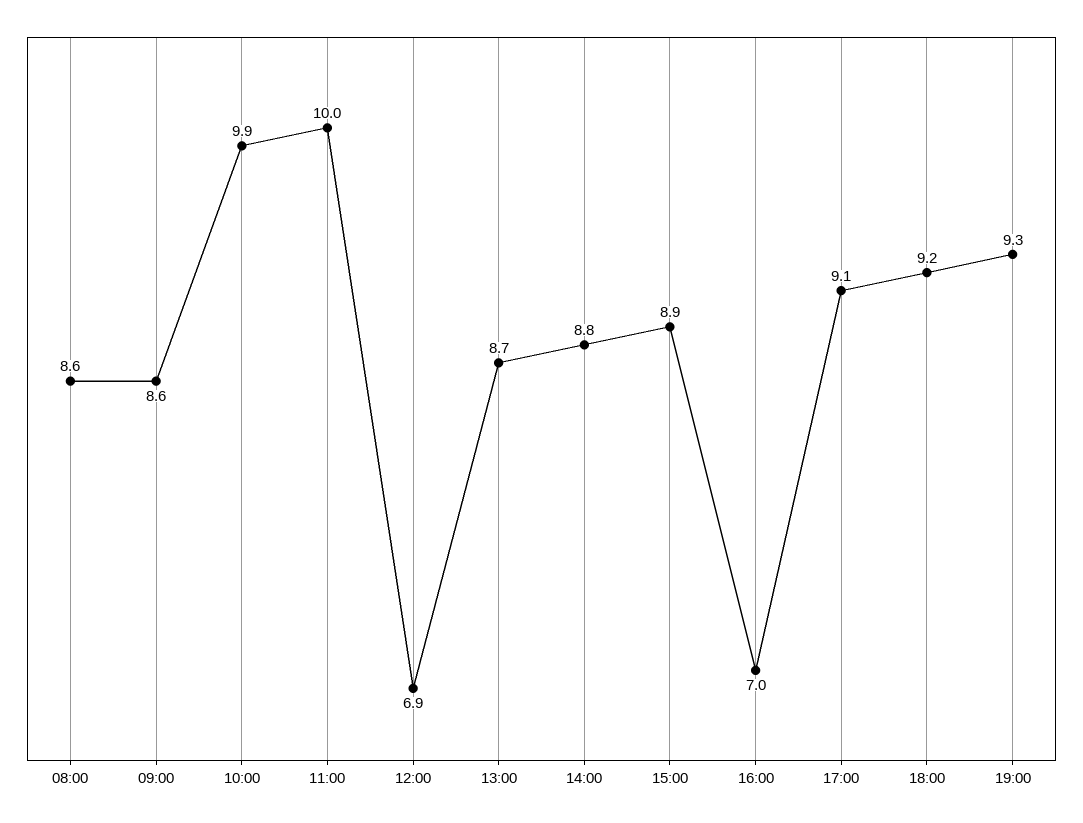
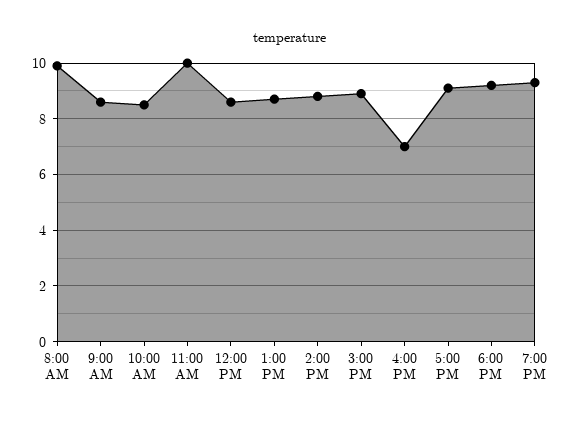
  {
-   "08:00": 8.6,
+   "08:00": 10,
    "09:00": 8.6,
-   "10:00": 9.9,
+   "10:00": 8.5,
    "11:00": 10,
-   "12:00": 6.9,
+   "12:00": 8.5,
    "13:00": 8.7,
    "14:00": 8.8,
    "15:00": 8.9,
    "16:00": 7,
    "17:00": 9.1,
    "18:00": 9.2,
    "19:00": 9.3
  }

